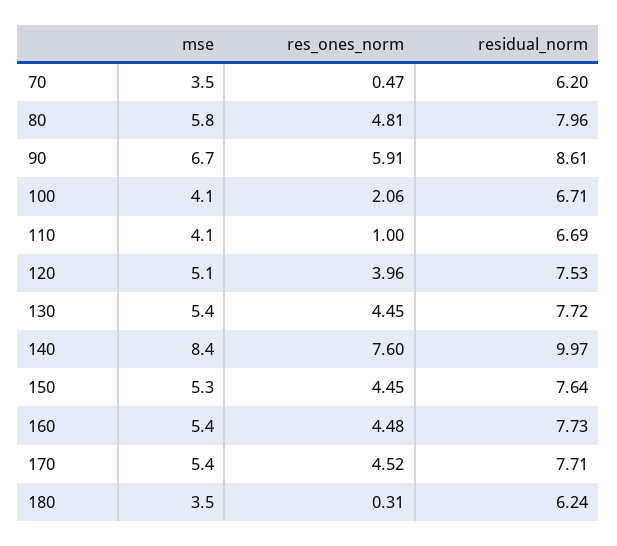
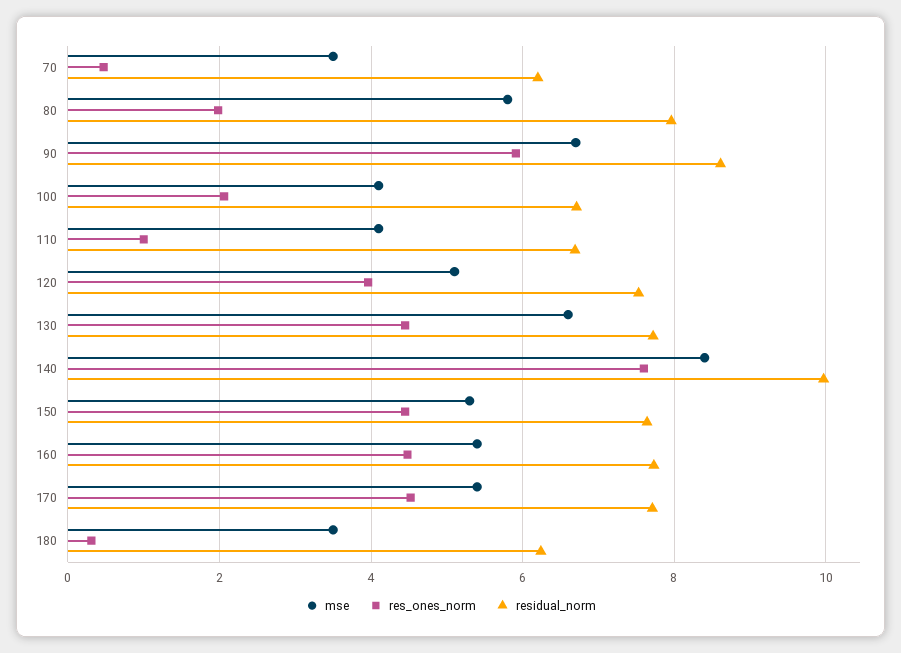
  {
    "mse": {
      "70": 3.5,
      "80": 5.8,
      "90": 6.7,
      "100": 4.1,
      "110": 4.1,
      "120": 5.1,
-     "130": 5.4,
+     "130": 6.6,
      "140": 8.4,
      "150": 5.3,
      "160": 5.4,
      "170": 5.4,
      "180": 3.5
    },
    "res_ones_norm": {
      "70": 0.47,
-     "80": 4.81,
+     "80": 2,
      "90": 5.91,
      "100": 2.06,
      "110": 1,
      "120": 3.96,
      "130": 4.45,
      "140": 7.6,
      "150": 4.45,
      "160": 4.48,
      "170": 4.52,
      "180": 0.31
    },
    "residual_norm": {
      "70": 6.2,
      "80": 7.96,
      "90": 8.61,
      "100": 6.71,
      "110": 6.69,
      "120": 7.53,
      "130": 7.72,
      "140": 9.97,
      "150": 7.64,
      "160": 7.73,
      "170": 7.71,
      "180": 6.24
    }
  }

